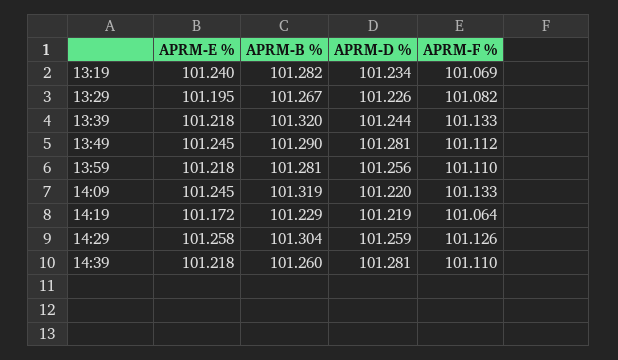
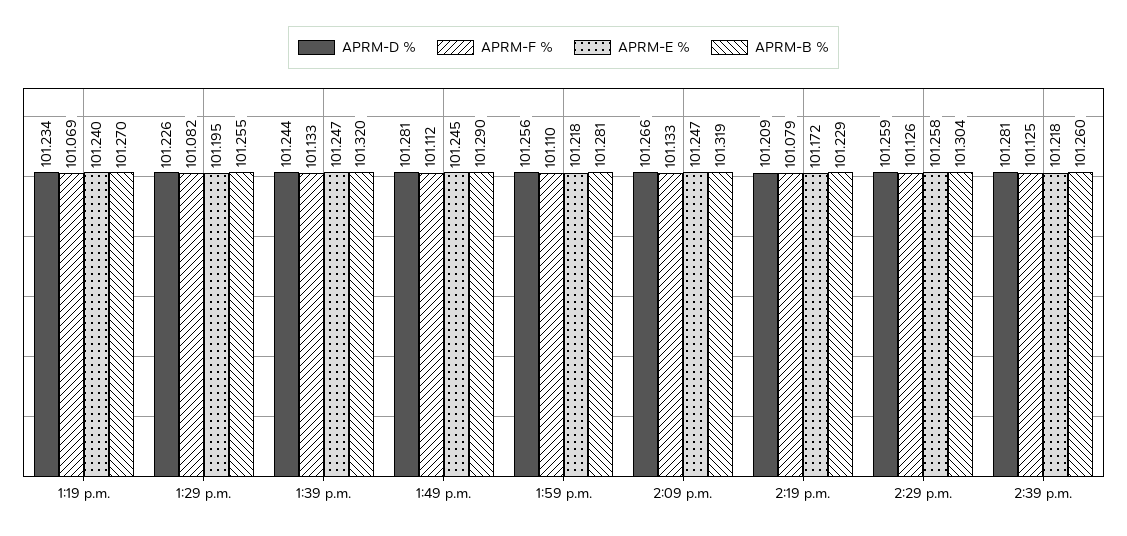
  {
    "APRM-E %": {
      "13:19": 101.24,
      "13:29": 101.195,
-     "13:39": 101.218,
+     "13:39": 101.247,
      "13:49": 101.245,
      "13:59": 101.218,
-     "14:09": 101.245,
+     "14:09": 101.247,
      "14:19": 101.172,
      "14:29": 101.258,
      "14:39": 101.218
    },
    "APRM-B %": {
-     "13:19": 101.282,
+     "13:19": 101.27,
-     "13:29": 101.267,
+     "13:29": 101.255,
      "13:39": 101.32,
      "13:49": 101.29,
      "13:59": 101.281,
      "14:09": 101.319,
      "14:19": 101.229,
      "14:29": 101.304,
      "14:39": 101.26
    },
    "APRM-D %": {
      "13:19": 101.234,
      "13:29": 101.226,
      "13:39": 101.244,
      "13:49": 101.281,
      "13:59": 101.256,
-     "14:09": 101.22,
+     "14:09": 101.266,
-     "14:19": 101.219,
+     "14:19": 101.209,
      "14:29": 101.259,
      "14:39": 101.281
    },
    "APRM-F %": {
      "13:19": 101.069,
      "13:29": 101.082,
      "13:39": 101.133,
      "13:49": 101.112,
      "13:59": 101.11,
      "14:09": 101.133,
-     "14:19": 101.064,
+     "14:19": 101.079,
      "14:29": 101.126,
-     "14:39": 101.11
+     "14:39": 101.125
    }
  }

